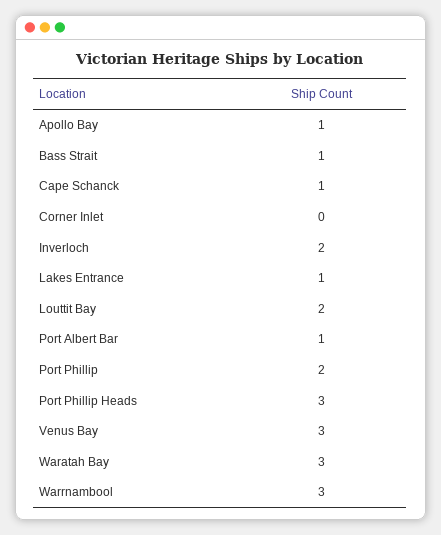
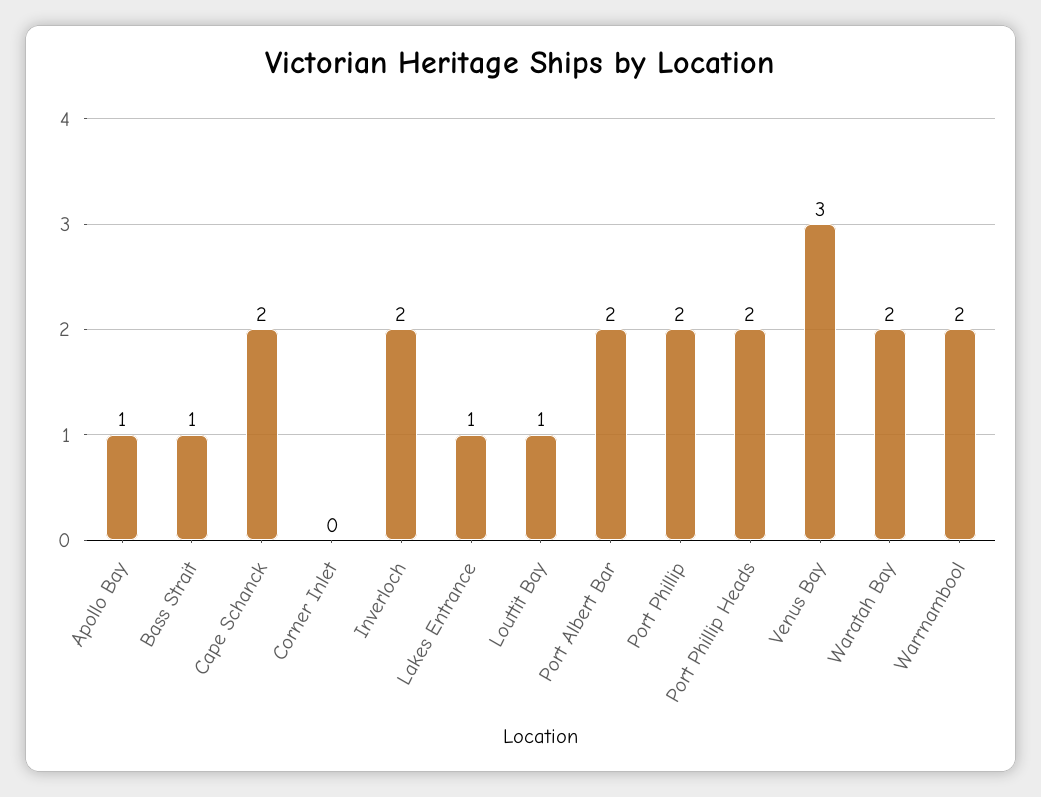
  {
    "Apollo Bay": 1,
    "Bass Strait": 1,
-   "Cape Schanck": 1,
+   "Cape Schanck": 2,
    "Corner Inlet": 0,
    "Inverloch": 2,
    "Lakes Entrance": 1,
-   "Louttit Bay": 2,
+   "Louttit Bay": 1,
-   "Port Albert Bar": 1,
+   "Port Albert Bar": 2,
    "Port Phillip": 2,
-   "Port Phillip Heads": 3,
+   "Port Phillip Heads": 2,
    "Venus Bay": 3,
-   "Waratah Bay": 3,
+   "Waratah Bay": 2,
-   "Warrnambool": 3
+   "Warrnambool": 2
  }

